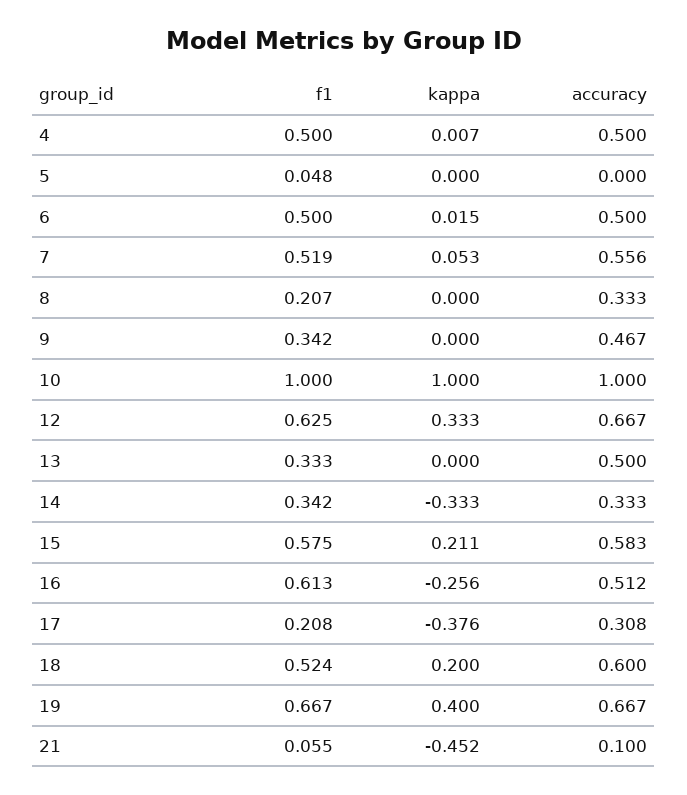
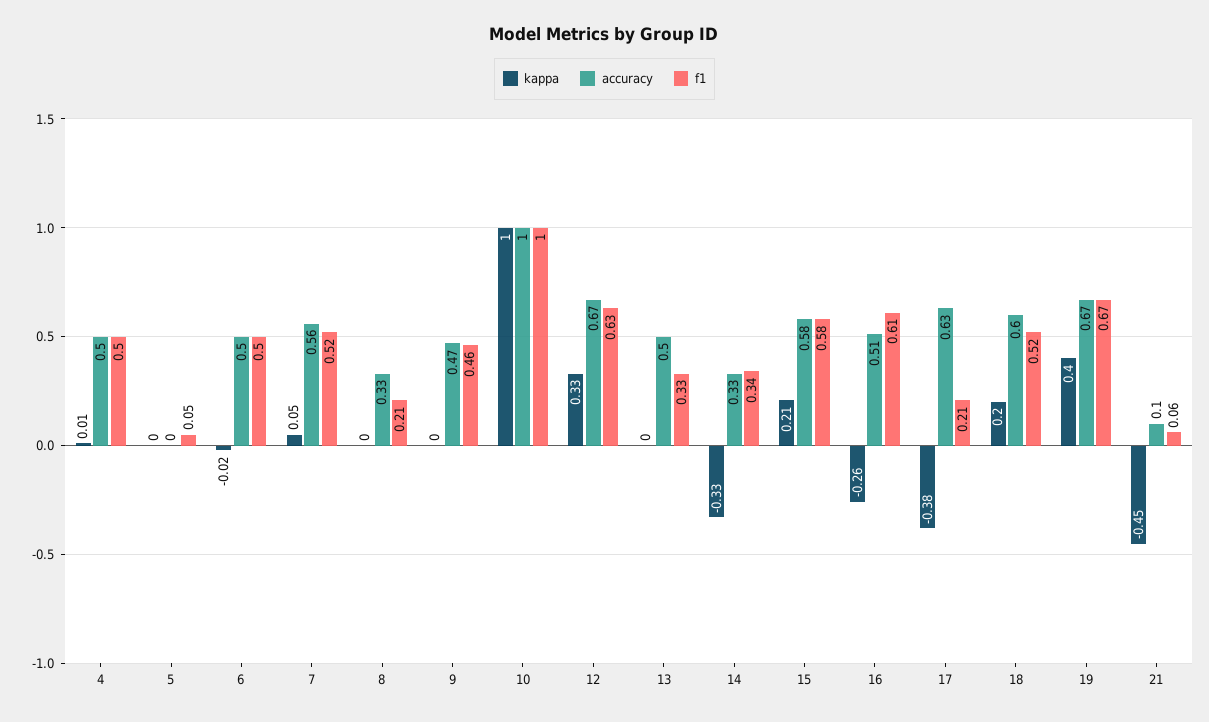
  {
    "f1": {
      "4": 0.5,
      "5": 0.048,
      "6": 0.5,
      "7": 0.519,
      "8": 0.207,
-     "9": 0.342,
+     "9": 0.46,
      "10": 1,
      "12": 0.625,
      "13": 0.333,
      "14": 0.342,
      "15": 0.575,
      "16": 0.613,
      "17": 0.208,
      "18": 0.524,
      "19": 0.667,
      "21": 0.055
    },
    "kappa": {
      "4": 0.007,
      "5": 0,
-     "6": 0.015,
+     "6": -0.02,
      "7": 0.053,
      "8": 0,
      "9": 0,
      "10": 1,
      "12": 0.333,
      "13": 0,
      "14": -0.333,
      "15": 0.211,
      "16": -0.256,
      "17": -0.376,
      "18": 0.2,
      "19": 0.4,
      "21": -0.452
    },
    "accuracy": {
      "4": 0.5,
      "5": 0,
      "6": 0.5,
      "7": 0.556,
      "8": 0.333,
      "9": 0.467,
      "10": 1,
      "12": 0.667,
      "13": 0.5,
      "14": 0.333,
      "15": 0.583,
      "16": 0.512,
-     "17": 0.308,
+     "17": 0.63,
      "18": 0.6,
      "19": 0.667,
      "21": 0.1
    }
  }

